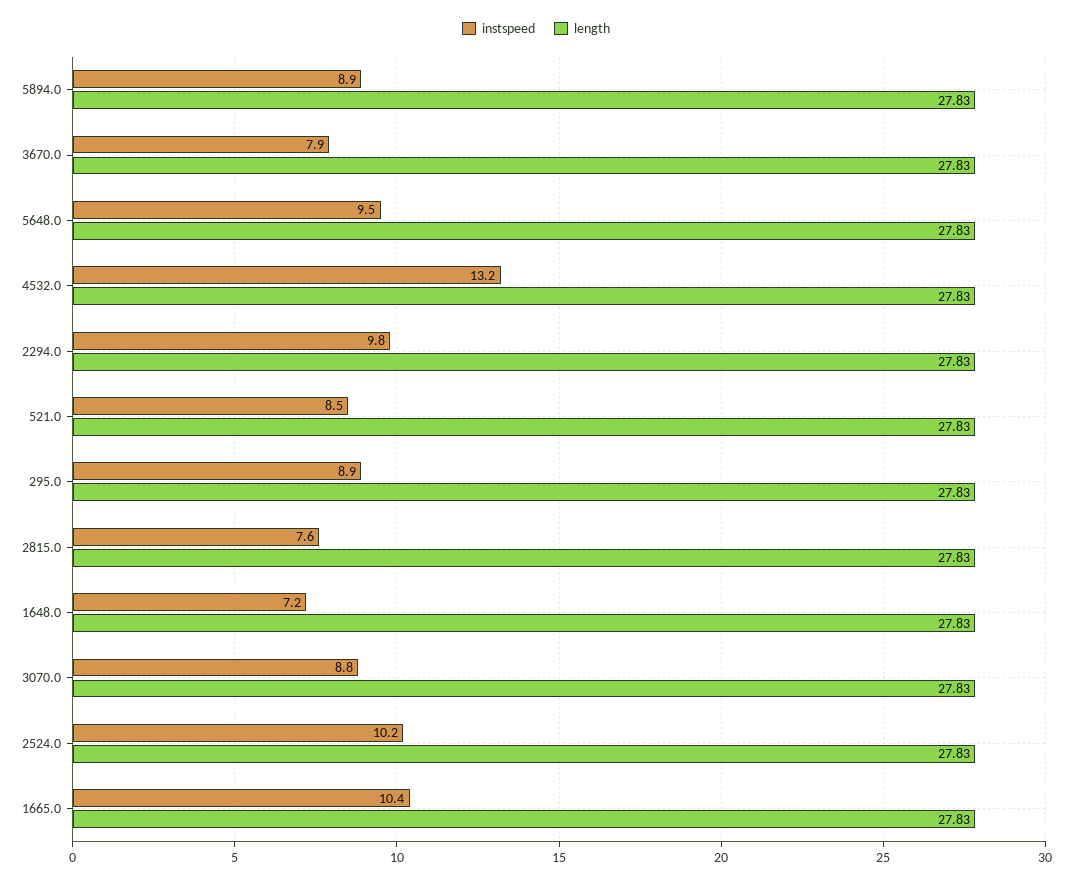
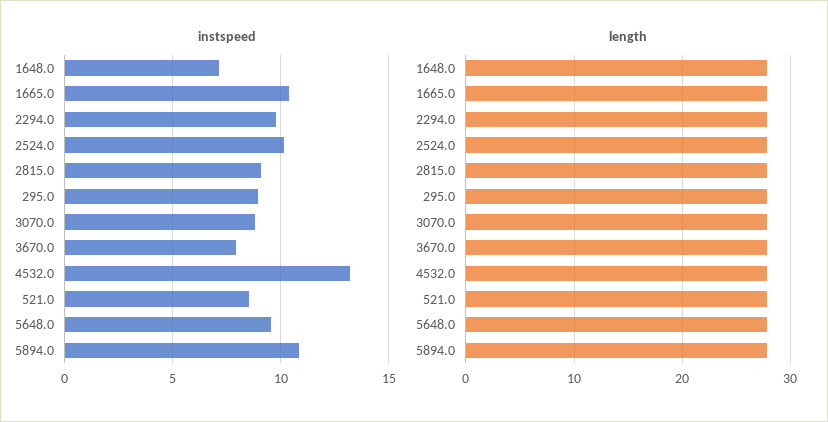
  {
    "instspeed": {
-     "5894.0": 8.9,
+     "5894.0": 11,
      "3670.0": 7.9,
      "5648.0": 9.5,
      "4532.0": 13.2,
      "2294.0": 9.8,
      "521.0": 8.5,
      "295.0": 8.9,
-     "2815.0": 7.6,
+     "2815.0": 9,
      "1648.0": 7.2,
      "3070.0": 8.8,
      "2524.0": 10.2,
      "1665.0": 10.4
    },
    "length": {
      "5894.0": 27.83,
      "3670.0": 27.83,
      "5648.0": 27.83,
      "4532.0": 27.83,
      "2294.0": 27.83,
      "521.0": 27.83,
      "295.0": 27.83,
      "2815.0": 27.83,
      "1648.0": 27.83,
      "3070.0": 27.83,
      "2524.0": 27.83,
      "1665.0": 27.83
    }
  }

